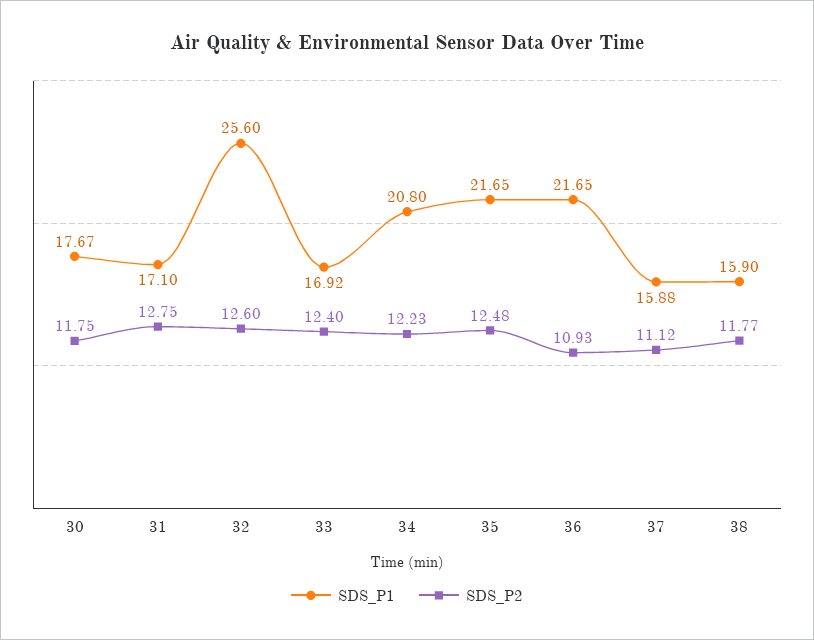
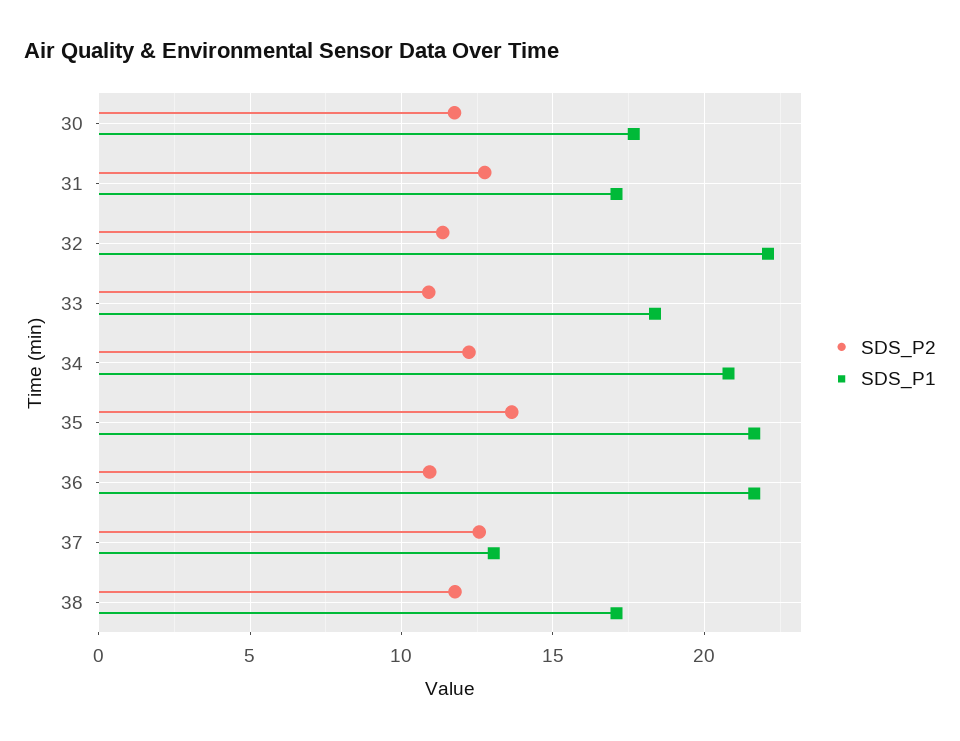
  {
    "SDS_P1": {
      "30": 17.67,
      "31": 17.1,
-     "32": 25.6,
+     "32": 22,
-     "33": 16.92,
+     "33": 18.5,
      "34": 20.8,
      "35": 21.65,
      "36": 21.65,
-     "37": 15.88,
+     "37": 13,
-     "38": 15.9
+     "38": 17
    },
    "SDS_P2": {
      "30": 11.75,
      "31": 12.75,
-     "32": 12.6,
+     "32": 11.5,
-     "33": 12.4,
+     "33": 11,
      "34": 12.23,
-     "35": 12.48,
+     "35": 13.5,
      "36": 10.93,
-     "37": 11.12,
+     "37": 12.5,
      "38": 11.77
    }
  }

